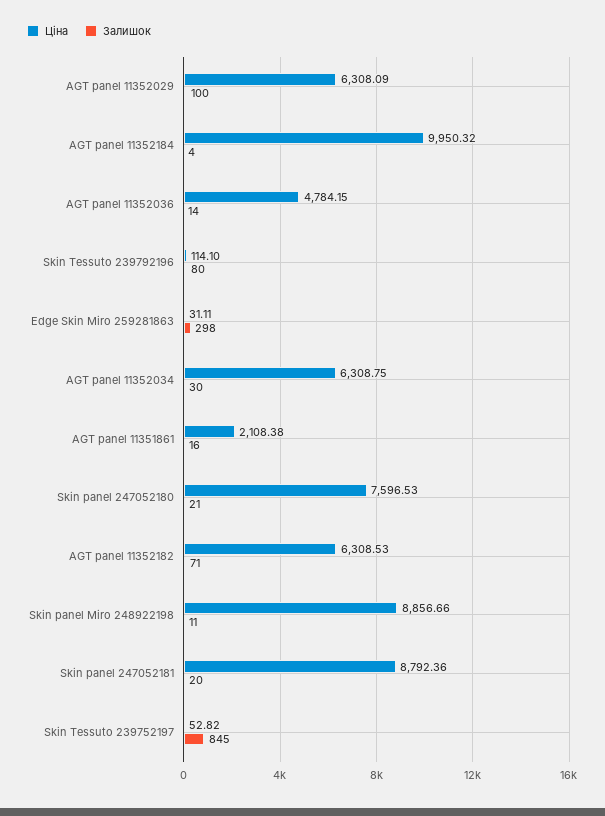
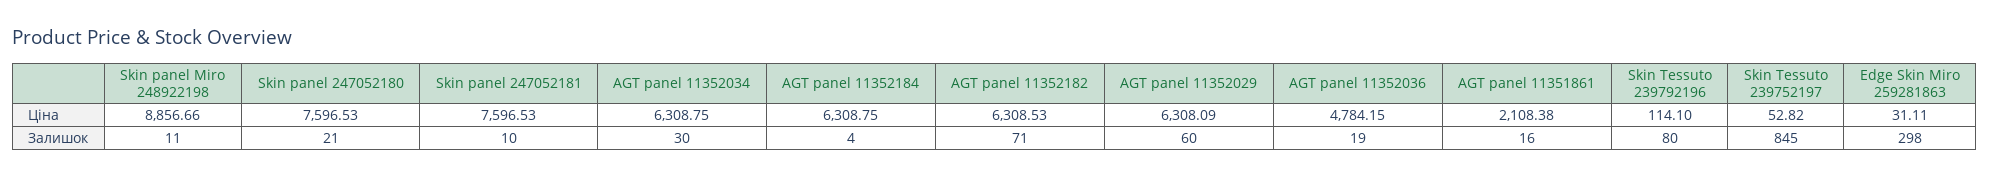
  {
    "Ціна": {
      "AGT panel 11352029": 6308.09,
-     "AGT panel 11352184": 9950.32,
+     "AGT panel 11352184": 6308.75,
      "AGT panel 11352036": 4784.15,
      "Skin Tessuto 239792196": 114.1,
      "Edge Skin Miro 259281863": 31.11,
      "AGT panel 11352034": 6308.75,
      "AGT panel 11351861": 2108.38,
      "Skin panel 247052180": 7596.53,
      "AGT panel 11352182": 6308.53,
      "Skin panel Miro 248922198": 8856.66,
-     "Skin panel 247052181": 8792.36,
+     "Skin panel 247052181": 7596.53,
      "Skin Tessuto 239752197": 52.82
    },
    "Залишок": {
-     "AGT panel 11352029": 100,
+     "AGT panel 11352029": 60,
      "AGT panel 11352184": 4,
-     "AGT panel 11352036": 14,
+     "AGT panel 11352036": 19,
      "Skin Tessuto 239792196": 80,
      "Edge Skin Miro 259281863": 298,
      "AGT panel 11352034": 30,
      "AGT panel 11351861": 16,
      "Skin panel 247052180": 21,
      "AGT panel 11352182": 71,
      "Skin panel Miro 248922198": 11,
-     "Skin panel 247052181": 20,
+     "Skin panel 247052181": 10,
      "Skin Tessuto 239752197": 845
    }
  }

